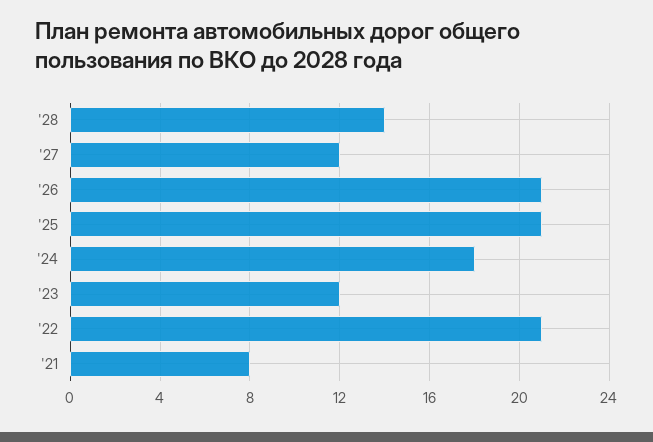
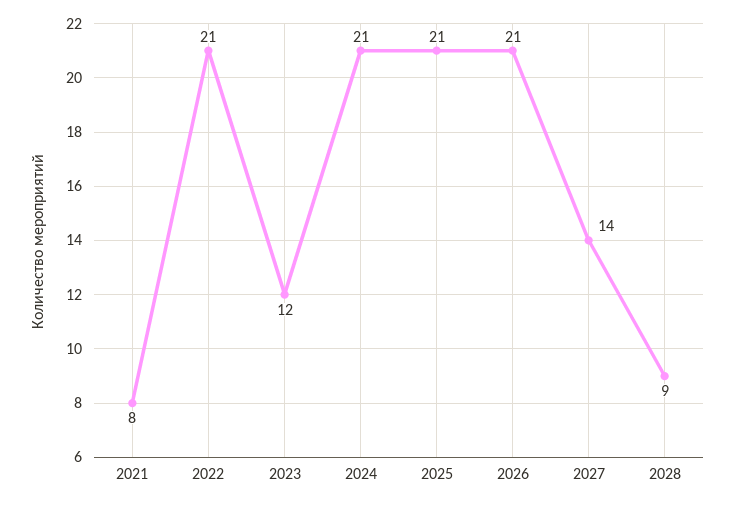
  {
-   "'28": 14,
+   "'28": 9,
-   "'27": 12,
+   "'27": 14,
    "'26": 21,
    "'25": 21,
-   "'24": 18,
+   "'24": 21,
    "'23": 12,
    "'22": 21,
    "'21": 8
  }

